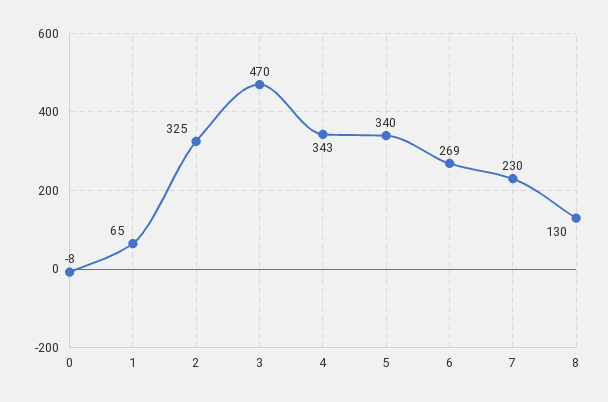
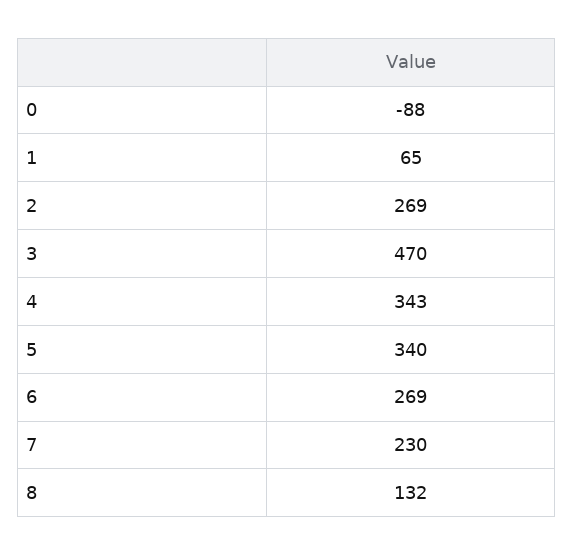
  {
-   "0": -8,
+   "0": -88,
    "1": 65,
-   "2": 325,
+   "2": 269,
    "3": 470,
    "4": 343,
    "5": 340,
    "6": 269,
    "7": 230,
-   "8": 130
+   "8": 132
  }

